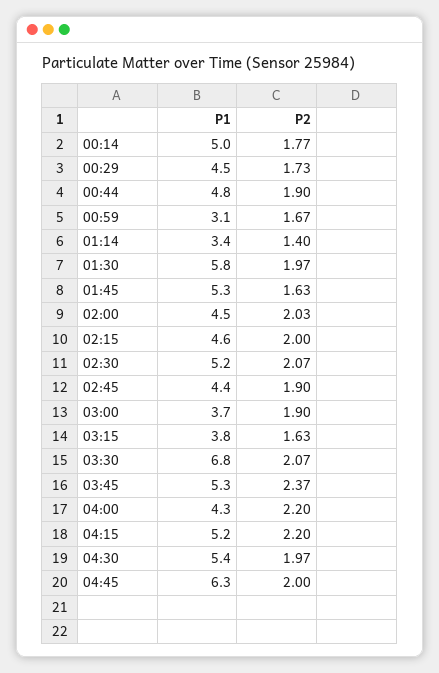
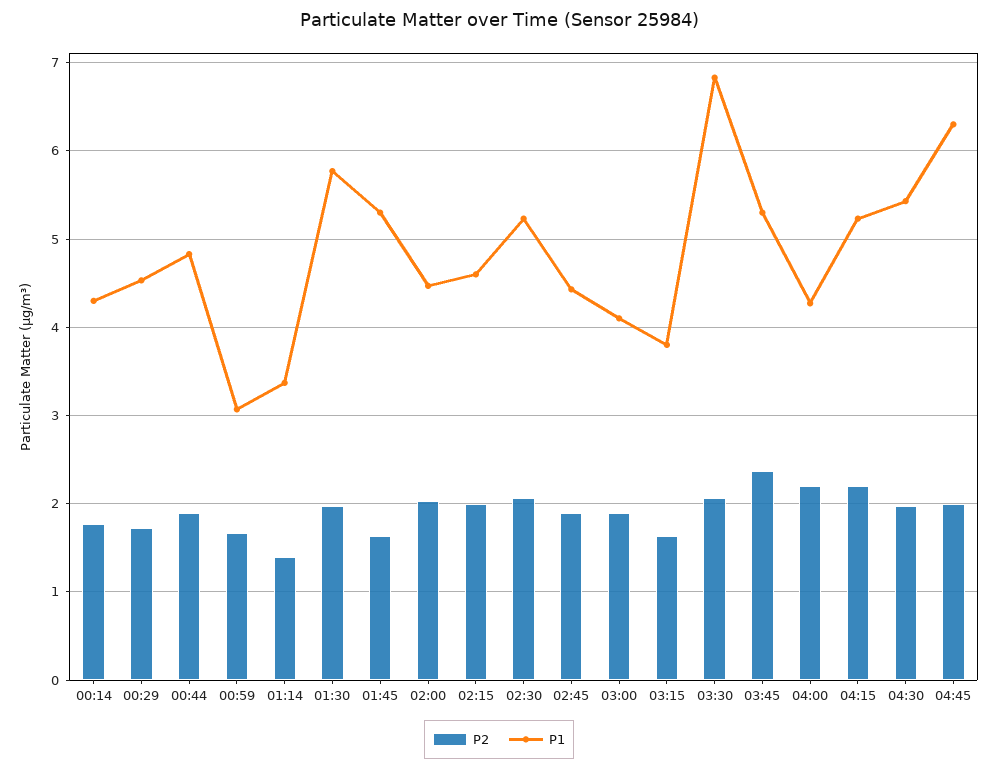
  {
    "P1": {
-     "00:14": 5,
+     "00:14": 4.3,
      "00:29": 4.5,
      "00:44": 4.8,
      "00:59": 3.1,
      "01:14": 3.4,
      "01:30": 5.8,
      "01:45": 5.3,
      "02:00": 4.5,
      "02:15": 4.6,
      "02:30": 5.2,
      "02:45": 4.4,
-     "03:00": 3.7,
+     "03:00": 4.1,
      "03:15": 3.8,
      "03:30": 6.8,
      "03:45": 5.3,
      "04:00": 4.3,
      "04:15": 5.2,
      "04:30": 5.4,
      "04:45": 6.3
    },
    "P2": {
      "00:14": 1.77,
      "00:29": 1.73,
      "00:44": 1.9,
      "00:59": 1.67,
      "01:14": 1.4,
      "01:30": 1.97,
      "01:45": 1.63,
      "02:00": 2.03,
      "02:15": 2,
      "02:30": 2.07,
      "02:45": 1.9,
      "03:00": 1.9,
      "03:15": 1.63,
      "03:30": 2.07,
      "03:45": 2.37,
      "04:00": 2.2,
      "04:15": 2.2,
      "04:30": 1.97,
      "04:45": 2
    }
  }

